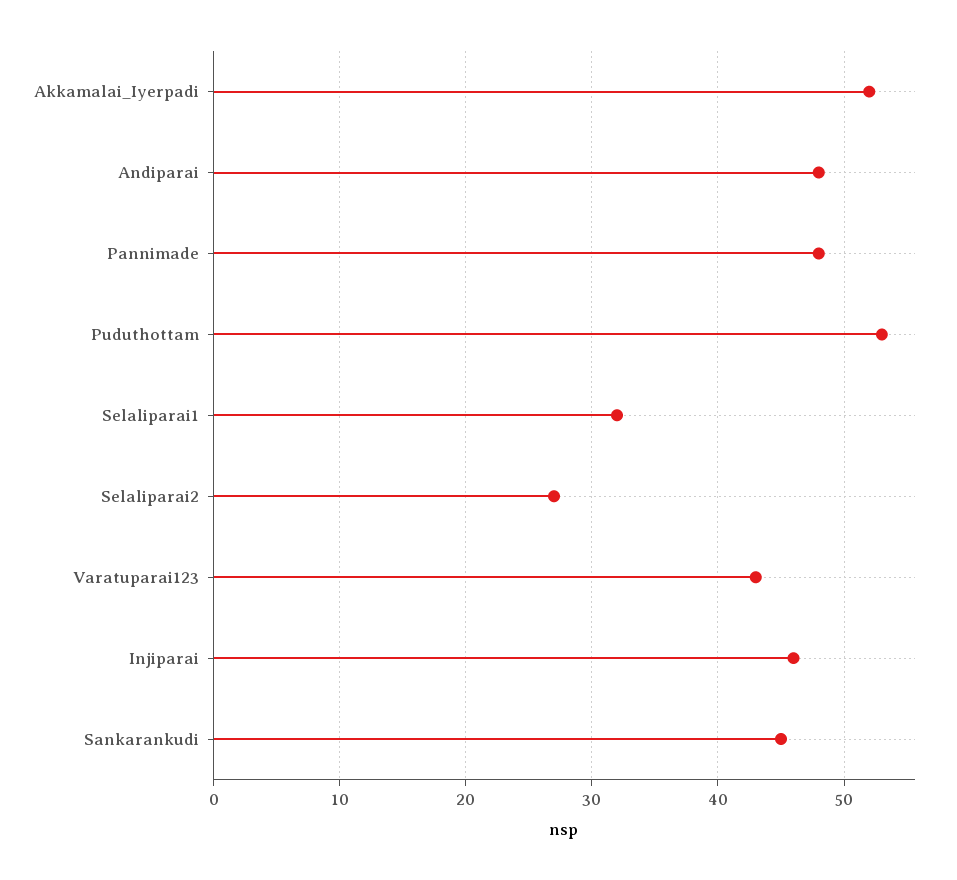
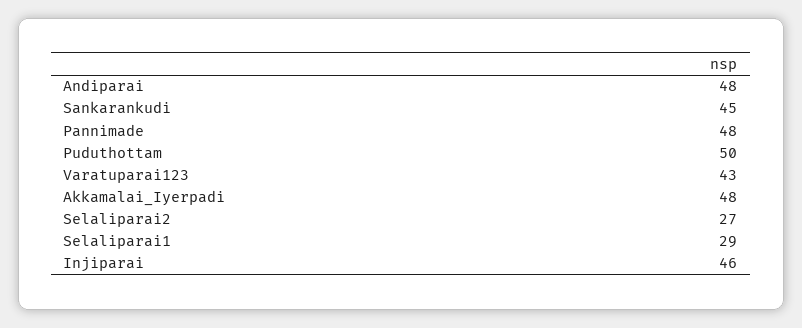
  {
-   "Akkamalai_Iyerpadi": 52,
+   "Akkamalai_Iyerpadi": 48,
    "Andiparai": 48,
    "Pannimade": 48,
-   "Puduthottam": 53,
+   "Puduthottam": 50,
-   "Selaliparai1": 32,
+   "Selaliparai1": 29,
    "Selaliparai2": 27,
    "Varatuparai123": 43,
    "Injiparai": 46,
    "Sankarankudi": 45
  }

